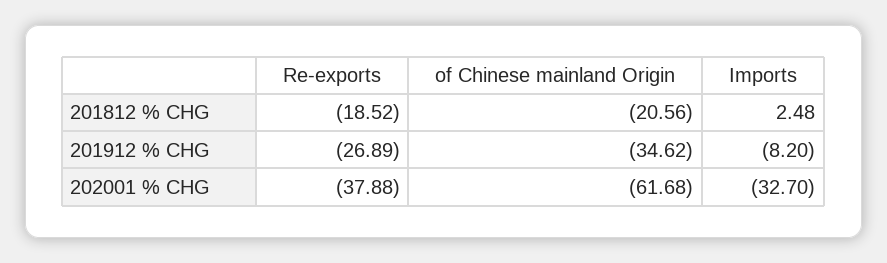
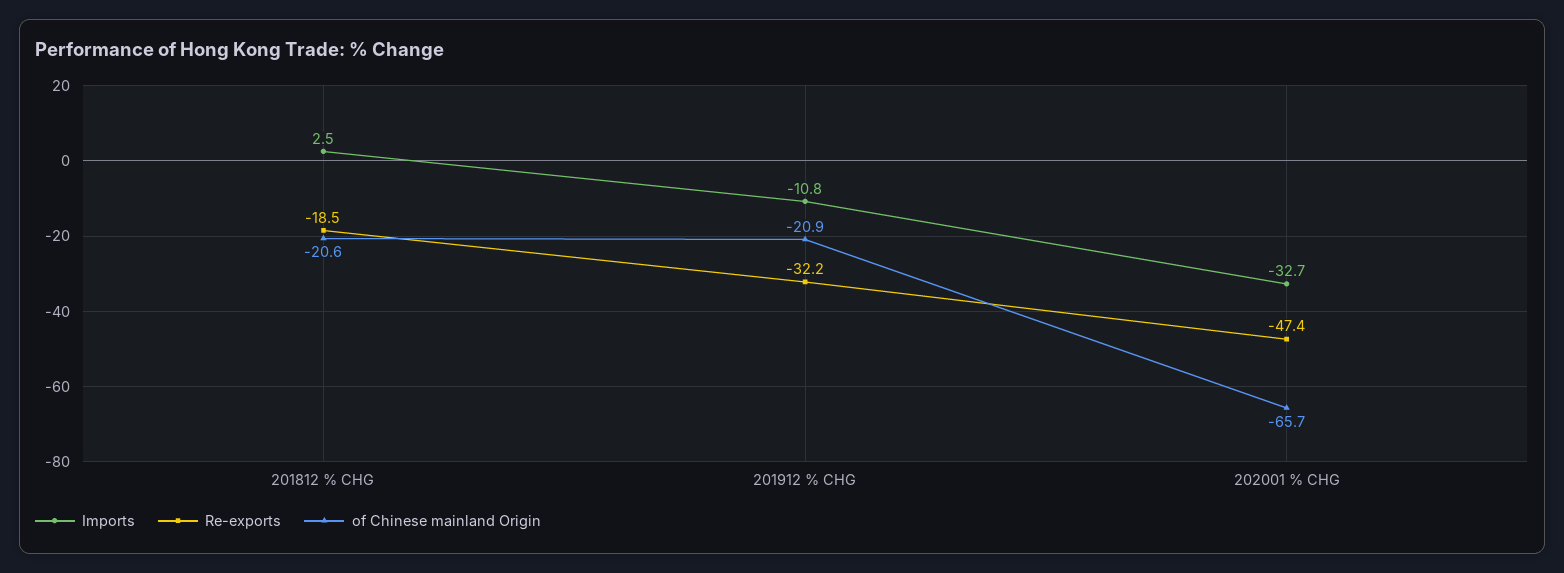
  {
    "Re-exports": {
      "201812 % CHG": -18.52,
-     "201912 % CHG": -26.89,
+     "201912 % CHG": -32.2,
-     "202001 % CHG": -37.88
+     "202001 % CHG": -47.4
    },
    "of Chinese mainland Origin": {
      "201812 % CHG": -20.56,
-     "201912 % CHG": -34.62,
+     "201912 % CHG": -20.9,
-     "202001 % CHG": -61.68
+     "202001 % CHG": -65.7
    },
    "Imports": {
      "201812 % CHG": 2.48,
-     "201912 % CHG": -8.2,
+     "201912 % CHG": -10.8,
      "202001 % CHG": -32.7
    }
  }

